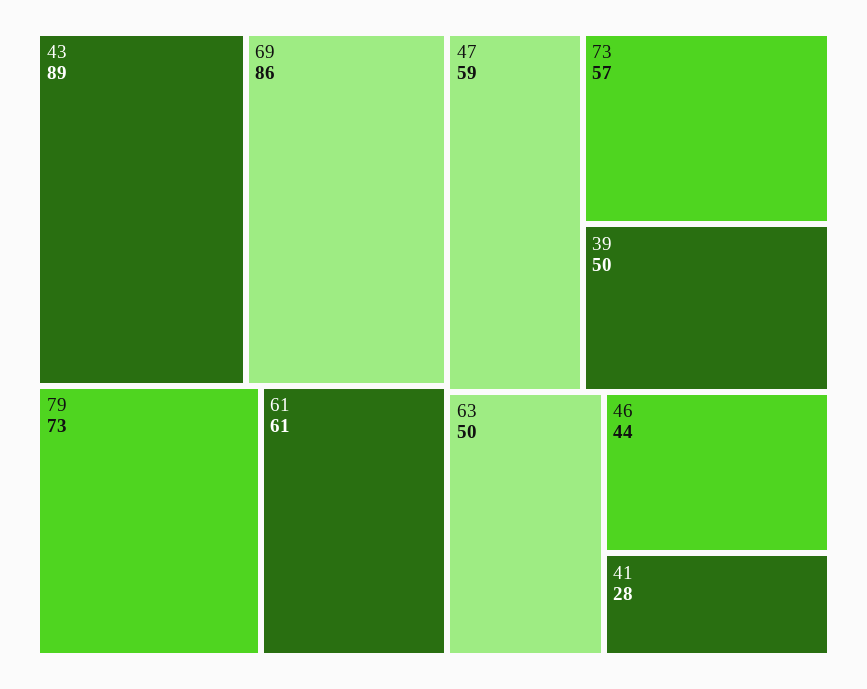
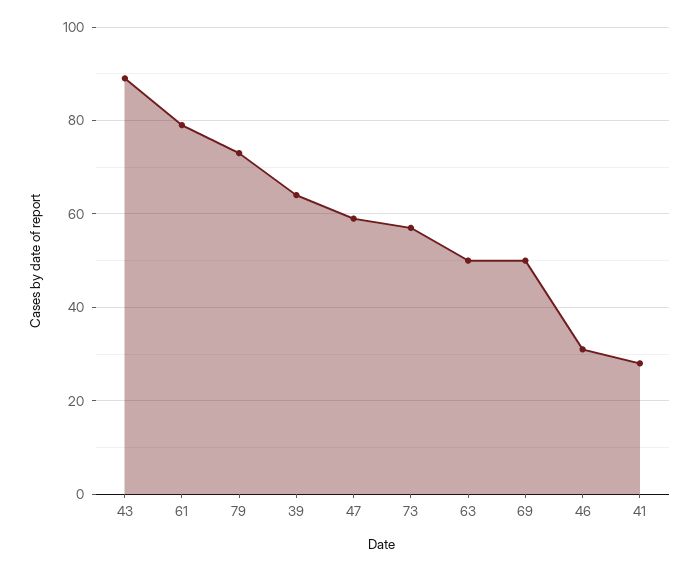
  {
    "43": 89,
-   "69": 86,
+   "69": 50,
    "79": 73,
-   "61": 61,
+   "61": 80,
    "47": 59,
    "73": 57,
-   "39": 50,
+   "39": 65,
    "63": 50,
-   "46": 44,
+   "46": 30,
    "41": 28
  }

